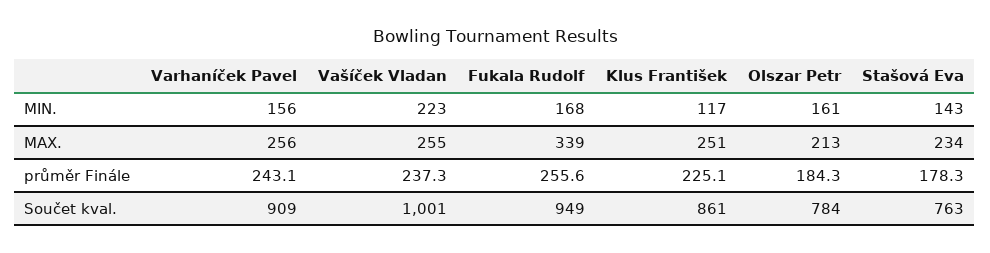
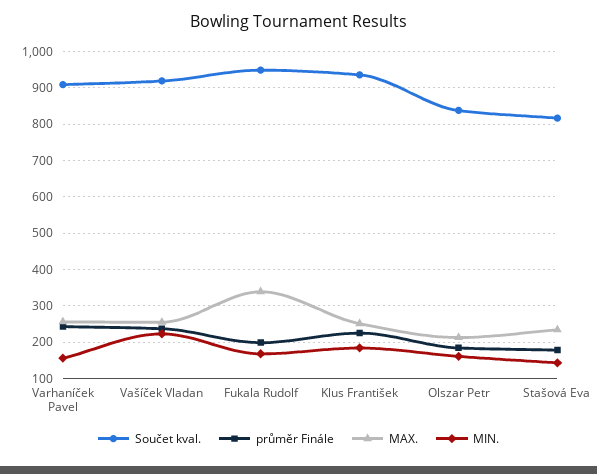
  {
    "MIN.": {
      "Varhaníček Pavel": 156,
      "Vašíček Vladan": 223,
      "Fukala Rudolf": 168,
-     "Klus František": 117,
+     "Klus František": 180,
      "Olszar Petr": 161,
      "Stašová Eva": 143
    },
    "MAX.": {
      "Varhaníček Pavel": 256,
      "Vašíček Vladan": 255,
      "Fukala Rudolf": 339,
      "Klus František": 251,
      "Olszar Petr": 213,
      "Stašová Eva": 234
    },
    "průměr Finále": {
      "Varhaníček Pavel": 243.1,
      "Vašíček Vladan": 237.3,
-     "Fukala Rudolf": 255.6,
+     "Fukala Rudolf": 200,
      "Klus František": 225.1,
      "Olszar Petr": 184.3,
      "Stašová Eva": 178.3
    },
    "Součet kval.": {
      "Varhaníček Pavel": 909,
-     "Vašíček Vladan": 1001,
+     "Vašíček Vladan": 920,
      "Fukala Rudolf": 949,
-     "Klus František": 861,
+     "Klus František": 940,
-     "Olszar Petr": 784,
+     "Olszar Petr": 840,
-     "Stašová Eva": 763
+     "Stašová Eva": 820
    }
  }

